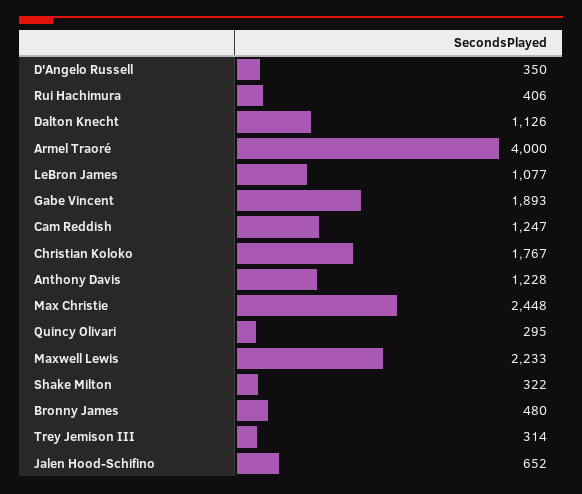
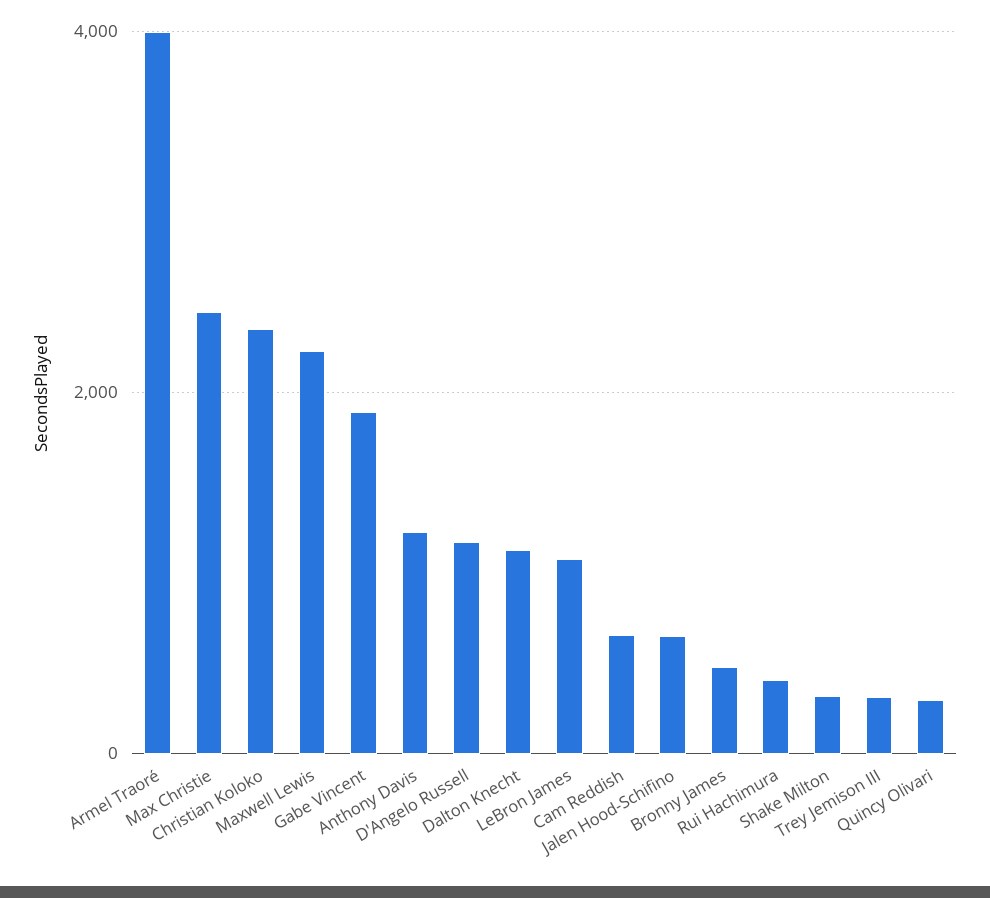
  {
-   "D'Angelo Russell": 350,
+   "D'Angelo Russell": 1200,
    "Rui Hachimura": 406,
    "Dalton Knecht": 1126,
    "Armel Traoré": 4000,
    "LeBron James": 1077,
    "Gabe Vincent": 1893,
-   "Cam Reddish": 1247,
+   "Cam Reddish": 600,
-   "Christian Koloko": 1767,
+   "Christian Koloko": 2400,
    "Anthony Davis": 1228,
    "Max Christie": 2448,
    "Quincy Olivari": 295,
    "Maxwell Lewis": 2233,
    "Shake Milton": 322,
    "Bronny James": 480,
    "Trey Jemison III": 314,
    "Jalen Hood-Schifino": 652
  }

